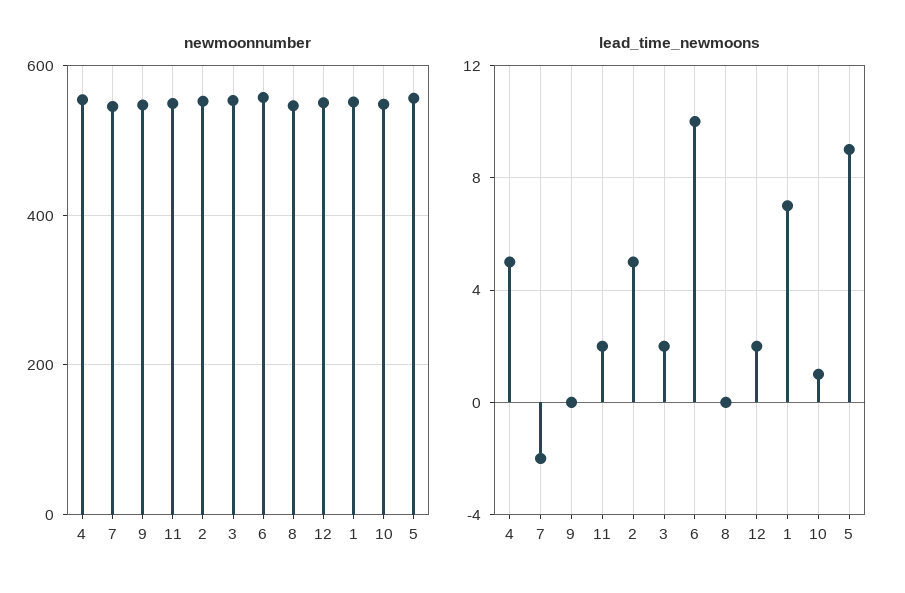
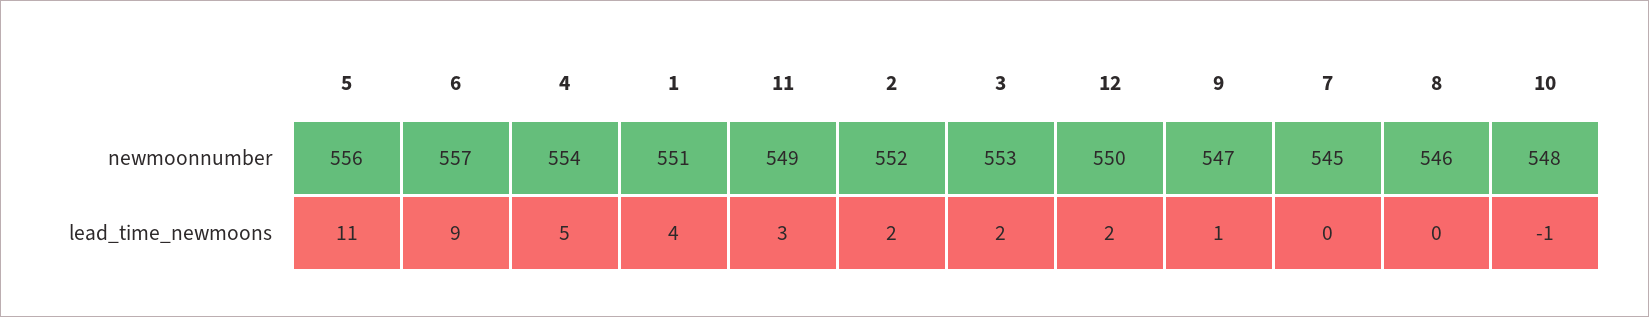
  {
    "newmoonnumber": {
      "4": 554,
      "7": 545,
      "9": 547,
      "11": 549,
      "2": 552,
      "3": 553,
      "6": 557,
      "8": 546,
      "12": 550,
      "1": 551,
      "10": 548,
      "5": 556
    },
    "lead_time_newmoons": {
      "4": 5,
-     "7": -2,
+     "7": 0,
-     "9": 0,
+     "9": 1,
-     "11": 2,
+     "11": 3,
-     "2": 5,
+     "2": 2,
      "3": 2,
-     "6": 10,
+     "6": 9,
      "8": 0,
      "12": 2,
-     "1": 7,
+     "1": 4,
-     "10": 1,
+     "10": -1,
-     "5": 9
+     "5": 11
    }
  }

